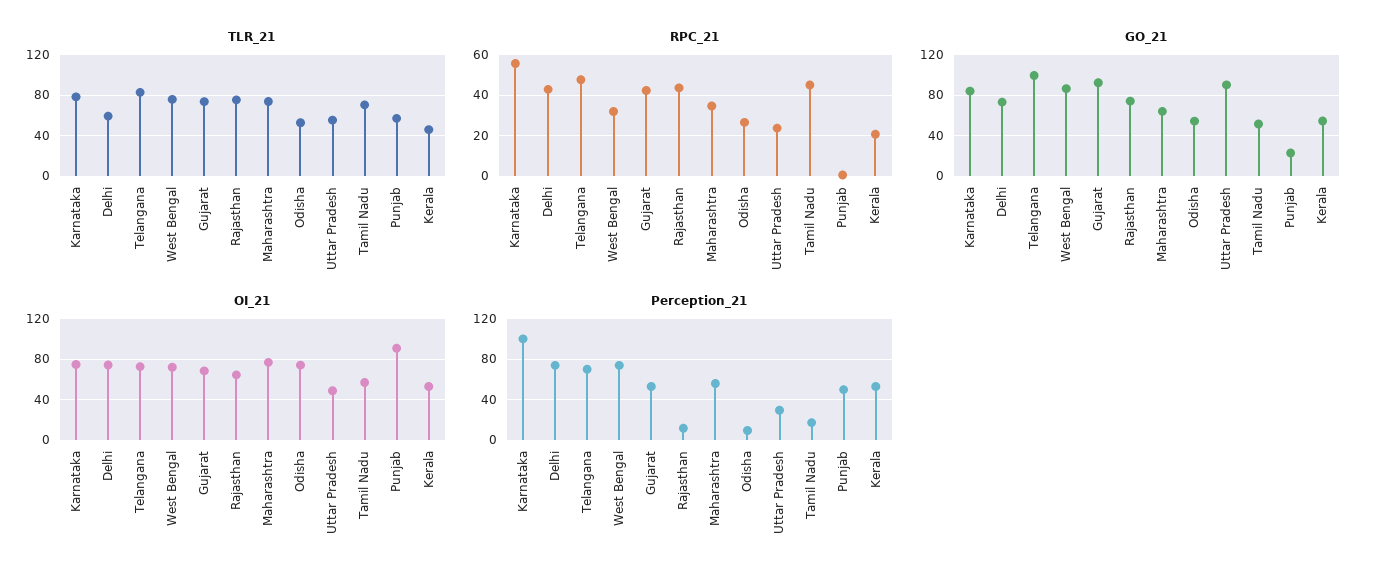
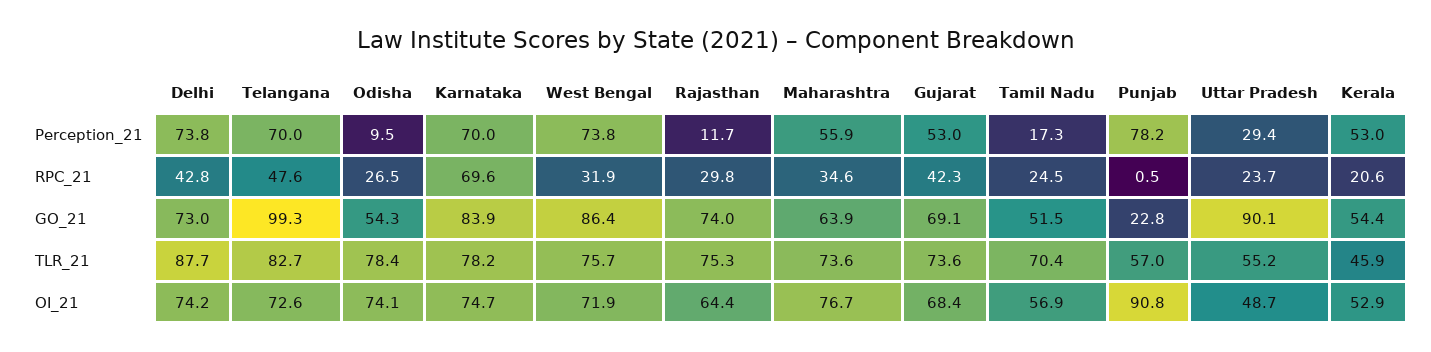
  {
    "TLR_21": {
      "Karnataka": 78.2,
-     "Delhi": 60,
+     "Delhi": 87.7,
      "Telangana": 82.7,
      "West Bengal": 75.7,
      "Gujarat": 73.6,
      "Rajasthan": 75.3,
      "Maharashtra": 73.6,
-     "Odisha": 50,
+     "Odisha": 78.4,
      "Uttar Pradesh": 55.2,
      "Tamil Nadu": 70.4,
      "Punjab": 57,
      "Kerala": 45.9
    },
    "RPC_21": {
-     "Karnataka": 55,
+     "Karnataka": 69.6,
      "Delhi": 42.8,
      "Telangana": 47.6,
      "West Bengal": 31.9,
      "Gujarat": 42.3,
-     "Rajasthan": 45,
+     "Rajasthan": 29.8,
      "Maharashtra": 34.6,
      "Odisha": 26.5,
      "Uttar Pradesh": 23.7,
-     "Tamil Nadu": 45,
+     "Tamil Nadu": 24.5,
      "Punjab": 0.5,
      "Kerala": 20.6
    },
    "GO_21": {
      "Karnataka": 83.9,
      "Delhi": 73,
      "Telangana": 99.3,
      "West Bengal": 86.4,
-     "Gujarat": 90,
+     "Gujarat": 69.1,
      "Rajasthan": 74,
      "Maharashtra": 63.9,
      "Odisha": 54.3,
      "Uttar Pradesh": 90.1,
      "Tamil Nadu": 51.5,
      "Punjab": 22.8,
      "Kerala": 54.4
    },
    "OI_21": {
      "Karnataka": 74.7,
      "Delhi": 74.2,
      "Telangana": 72.6,
      "West Bengal": 71.9,
      "Gujarat": 68.4,
      "Rajasthan": 64.4,
      "Maharashtra": 76.7,
      "Odisha": 74.1,
      "Uttar Pradesh": 48.7,
      "Tamil Nadu": 56.9,
      "Punjab": 90.8,
      "Kerala": 52.9
    },
    "Perception_21": {
-     "Karnataka": 100,
+     "Karnataka": 70,
      "Delhi": 73.8,
      "Telangana": 70,
      "West Bengal": 73.8,
      "Gujarat": 53,
      "Rajasthan": 11.7,
      "Maharashtra": 55.9,
      "Odisha": 9.5,
      "Uttar Pradesh": 29.4,
      "Tamil Nadu": 17.3,
-     "Punjab": 50,
+     "Punjab": 78.2,
      "Kerala": 53
    }
  }

